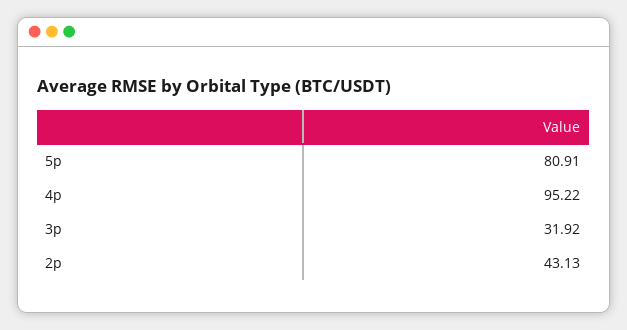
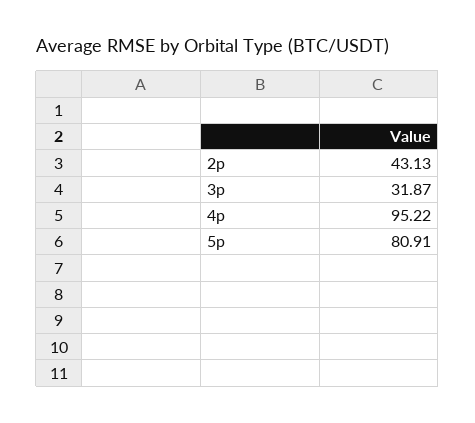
  {
    "5p": 80.91,
    "4p": 95.22,
-   "3p": 31.92,
+   "3p": 31.87,
    "2p": 43.13
  }

